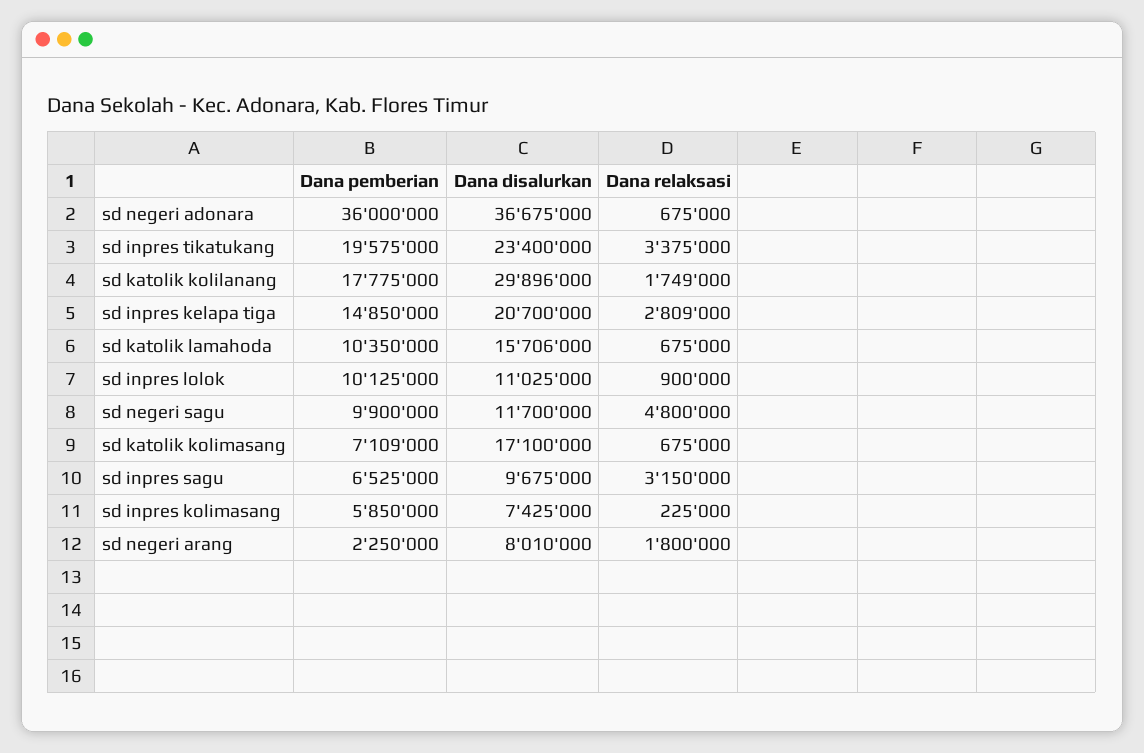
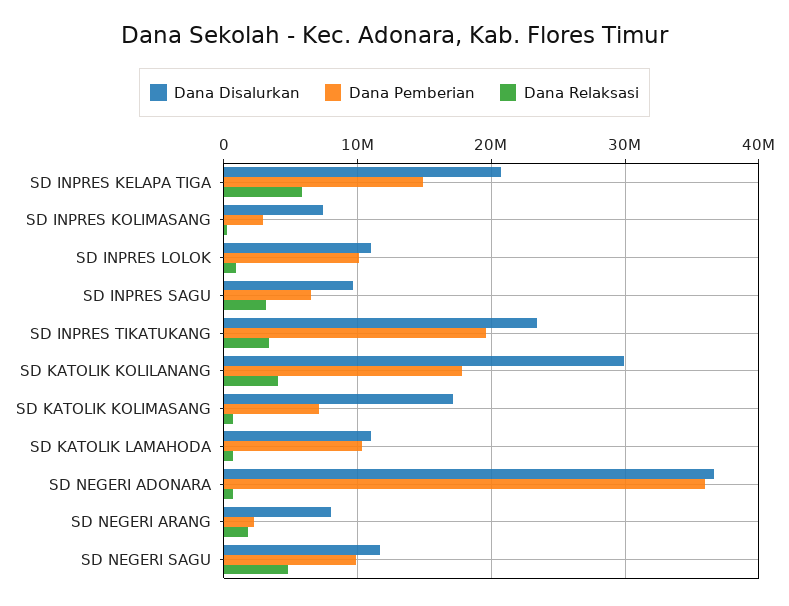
  {
    "Dana pemberian": {
      "sd negeri adonara": 36000000,
      "sd inpres tikatukang": 19575000,
      "sd katolik kolilanang": 17775000,
      "sd inpres kelapa tiga": 14850000,
      "sd katolik lamahoda": 10350000,
      "sd inpres lolok": 10125000,
      "sd negeri sagu": 9900000,
      "sd katolik kolimasang": 7109000,
      "sd inpres sagu": 6525000,
-     "sd inpres kolimasang": 5850000,
+     "sd inpres kolimasang": 3000000,
      "sd negeri arang": 2250000
    },
    "Dana disalurkan": {
      "sd negeri adonara": 36675000,
      "sd inpres tikatukang": 23400000,
      "sd katolik kolilanang": 29896000,
      "sd inpres kelapa tiga": 20700000,
-     "sd katolik lamahoda": 15706000,
+     "sd katolik lamahoda": 11000000,
      "sd inpres lolok": 11025000,
      "sd negeri sagu": 11700000,
      "sd katolik kolimasang": 17100000,
      "sd inpres sagu": 9675000,
      "sd inpres kolimasang": 7425000,
      "sd negeri arang": 8010000
    },
    "Dana relaksasi": {
      "sd negeri adonara": 675000,
      "sd inpres tikatukang": 3375000,
-     "sd katolik kolilanang": 1749000,
+     "sd katolik kolilanang": 4000000,
-     "sd inpres kelapa tiga": 2809000,
+     "sd inpres kelapa tiga": 6000000,
      "sd katolik lamahoda": 675000,
      "sd inpres lolok": 900000,
      "sd negeri sagu": 4800000,
      "sd katolik kolimasang": 675000,
      "sd inpres sagu": 3150000,
      "sd inpres kolimasang": 225000,
      "sd negeri arang": 1800000
    }
  }

